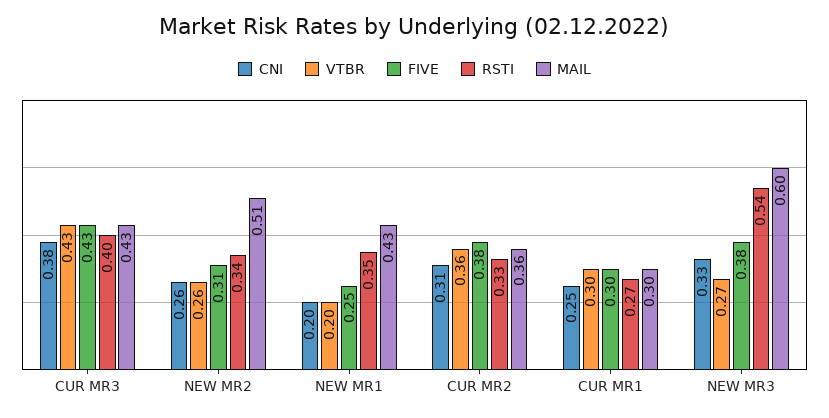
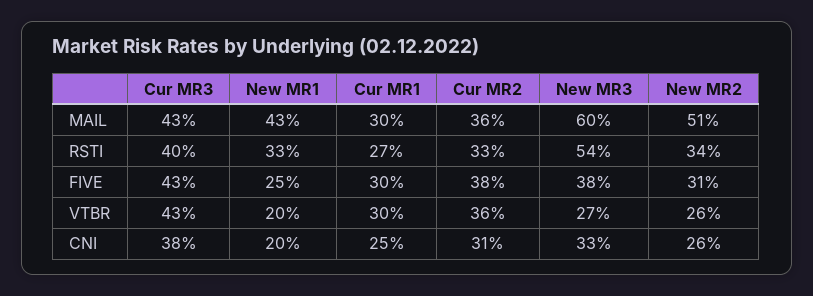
  {
    "CNI": {
      "CUR MR3": 0.38,
      "NEW MR2": 0.26,
      "NEW MR1": 0.2,
      "CUR MR2": 0.31,
      "CUR MR1": 0.25,
      "NEW MR3": 0.33
    },
    "VTBR": {
      "CUR MR3": 0.43,
      "NEW MR2": 0.26,
      "NEW MR1": 0.2,
      "CUR MR2": 0.36,
      "CUR MR1": 0.3,
      "NEW MR3": 0.27
    },
    "FIVE": {
      "CUR MR3": 0.43,
      "NEW MR2": 0.31,
      "NEW MR1": 0.25,
      "CUR MR2": 0.38,
      "CUR MR1": 0.3,
      "NEW MR3": 0.38
    },
    "RSTI": {
      "CUR MR3": 0.4,
      "NEW MR2": 0.34,
-     "NEW MR1": 0.35,
+     "NEW MR1": 0.33,
      "CUR MR2": 0.33,
      "CUR MR1": 0.27,
      "NEW MR3": 0.54
    },
    "MAIL": {
      "CUR MR3": 0.43,
      "NEW MR2": 0.51,
      "NEW MR1": 0.43,
      "CUR MR2": 0.36,
      "CUR MR1": 0.3,
      "NEW MR3": 0.6
    }
  }

